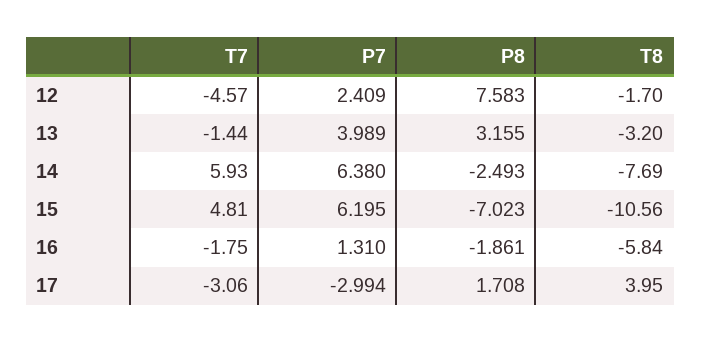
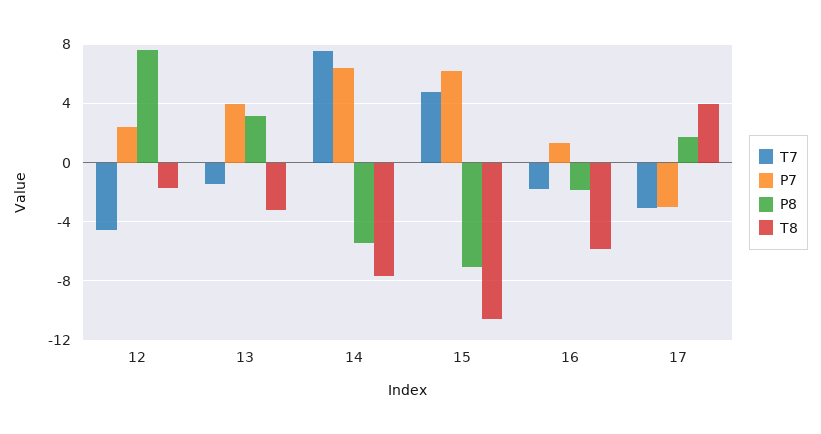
  {
    "T7": {
      "12": -4.57,
      "13": -1.44,
-     "14": 5.93,
+     "14": 7.5,
      "15": 4.81,
      "16": -1.75,
      "17": -3.06
    },
    "P7": {
      "12": 2.409,
      "13": 3.989,
      "14": 6.38,
      "15": 6.195,
      "16": 1.31,
      "17": -2.994
    },
    "P8": {
      "12": 7.583,
      "13": 3.155,
-     "14": -2.493,
+     "14": -5.5,
      "15": -7.023,
      "16": -1.861,
      "17": 1.708
    },
    "T8": {
      "12": -1.7,
      "13": -3.2,
      "14": -7.69,
      "15": -10.56,
      "16": -5.84,
      "17": 3.95
    }
  }

